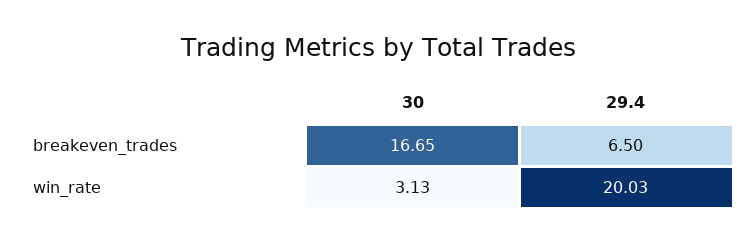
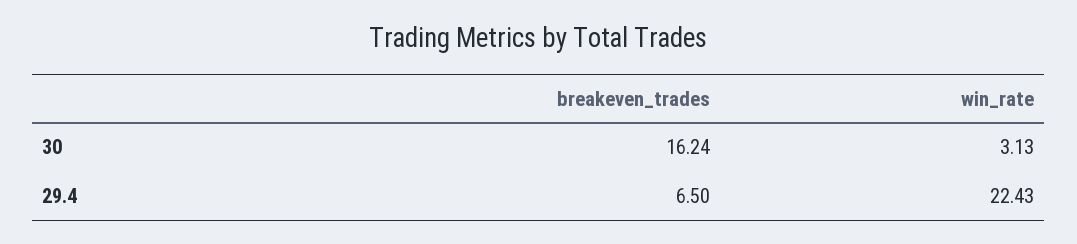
  {
    "30": {
-     "breakeven_trades": 16.65,
+     "breakeven_trades": 16.24,
      "win_rate": 3.13
    },
    "29.4": {
      "breakeven_trades": 6.5,
-     "win_rate": 20.03
+     "win_rate": 22.43
    }
  }

